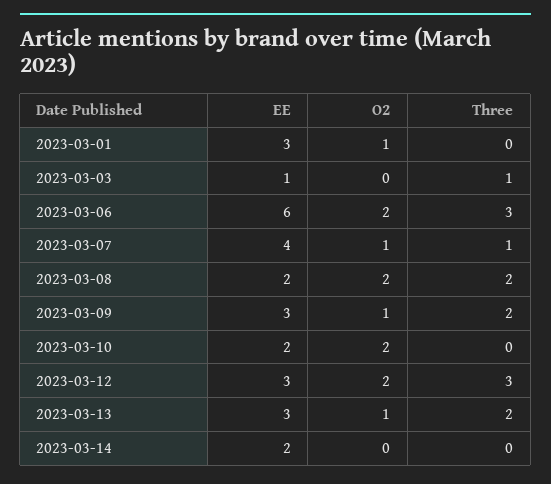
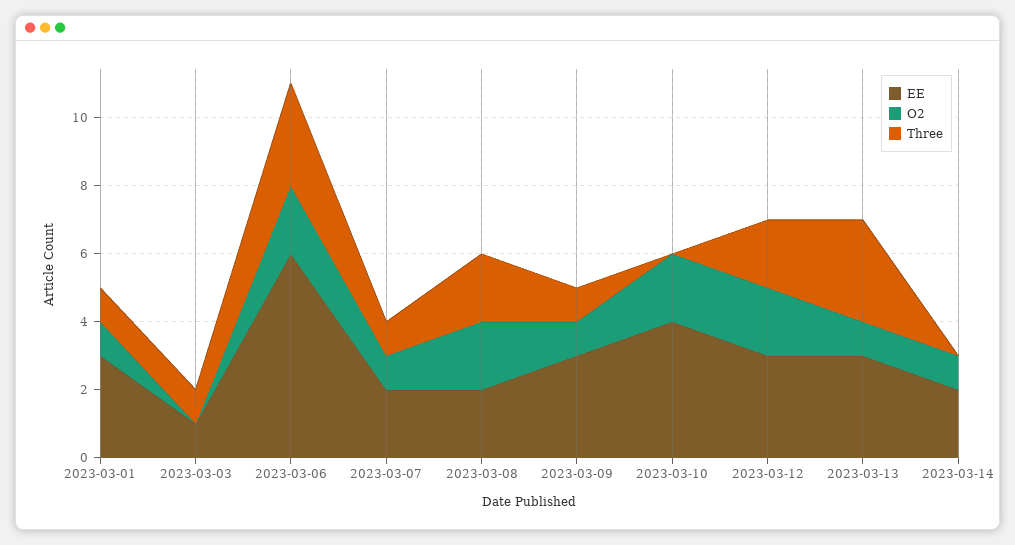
  {
    "EE": {
      "2023-03-01": 3,
      "2023-03-03": 1,
      "2023-03-06": 6,
-     "2023-03-07": 4,
+     "2023-03-07": 2,
      "2023-03-08": 2,
      "2023-03-09": 3,
-     "2023-03-10": 2,
+     "2023-03-10": 4,
      "2023-03-12": 3,
      "2023-03-13": 3,
      "2023-03-14": 2
    },
    "O2": {
      "2023-03-01": 1,
      "2023-03-03": 0,
      "2023-03-06": 2,
      "2023-03-07": 1,
      "2023-03-08": 2,
      "2023-03-09": 1,
      "2023-03-10": 2,
      "2023-03-12": 2,
      "2023-03-13": 1,
-     "2023-03-14": 0
+     "2023-03-14": 1
    },
    "Three": {
-     "2023-03-01": 0,
+     "2023-03-01": 1,
      "2023-03-03": 1,
      "2023-03-06": 3,
      "2023-03-07": 1,
      "2023-03-08": 2,
-     "2023-03-09": 2,
+     "2023-03-09": 1,
      "2023-03-10": 0,
-     "2023-03-12": 3,
+     "2023-03-12": 2,
-     "2023-03-13": 2,
+     "2023-03-13": 3,
      "2023-03-14": 0
    }
  }

